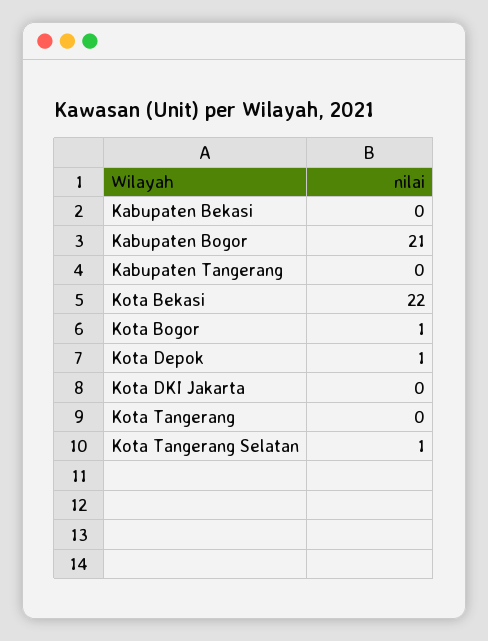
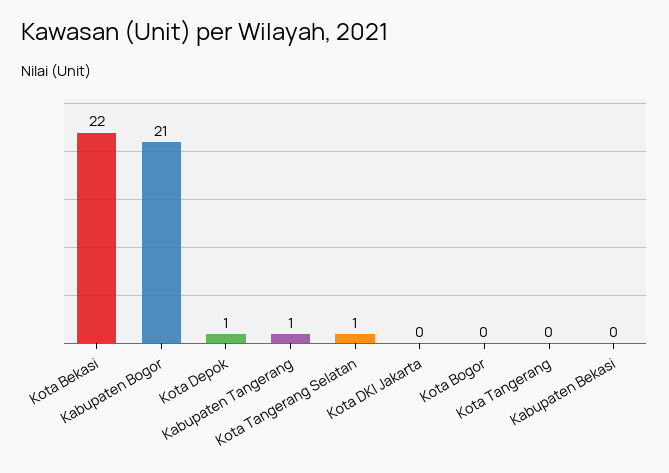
  {
    "Kabupaten Bekasi": 0,
    "Kabupaten Bogor": 21,
-   "Kabupaten Tangerang": 0,
+   "Kabupaten Tangerang": 1,
    "Kota Bekasi": 22,
-   "Kota Bogor": 1,
+   "Kota Bogor": 0,
    "Kota Depok": 1,
    "Kota DKI Jakarta": 0,
    "Kota Tangerang": 0,
    "Kota Tangerang Selatan": 1
  }

